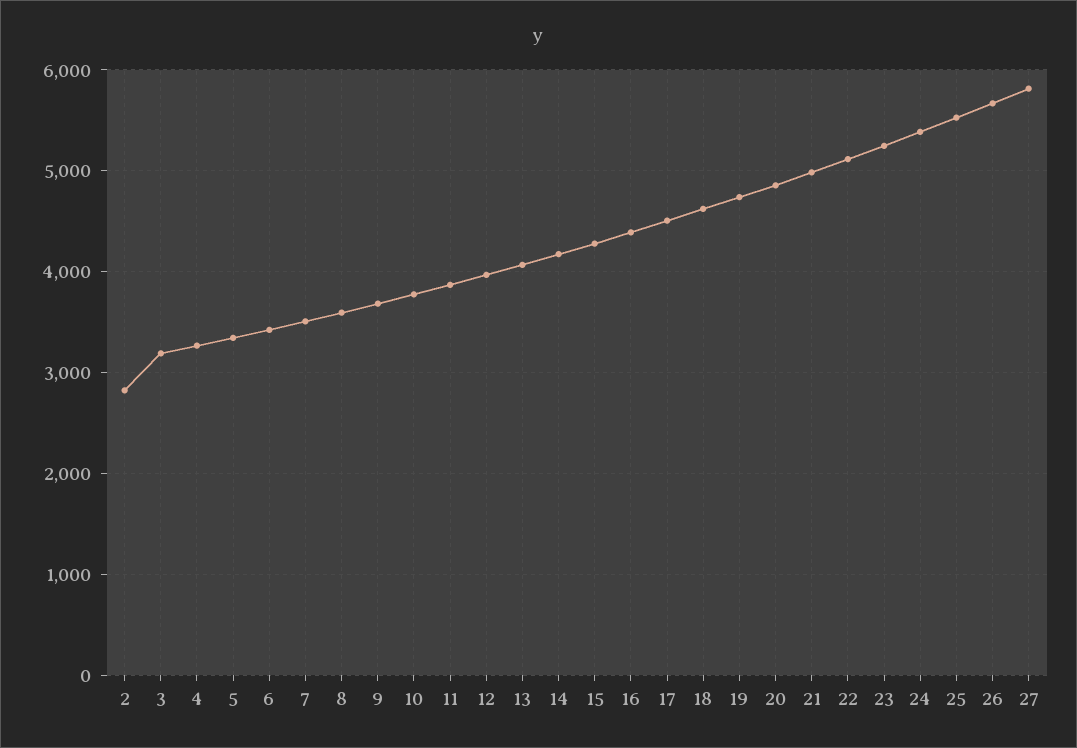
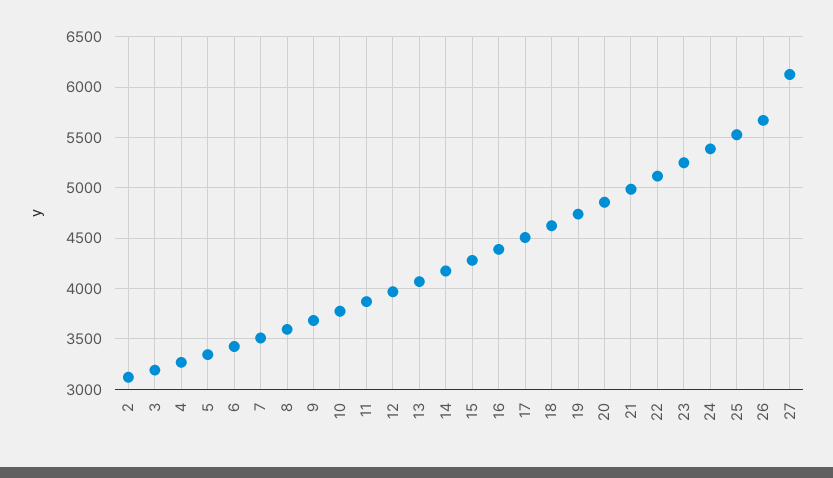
  {
-   "2": 2800,
+   "2": 3100,
    "3": 3200,
    "4": 3300,
    "5": 3300,
    "6": 3400,
    "7": 3500,
    "8": 3600,
    "9": 3700,
    "10": 3800,
    "11": 3900,
    "12": 4000,
    "13": 4100,
    "14": 4200,
    "15": 4300,
    "16": 4400,
    "17": 4500,
    "18": 4600,
    "19": 4700,
    "20": 4900,
    "21": 5000,
    "22": 5100,
    "23": 5200,
    "24": 5400,
    "25": 5500,
    "26": 5700,
-   "27": 5800
+   "27": 6100
  }

